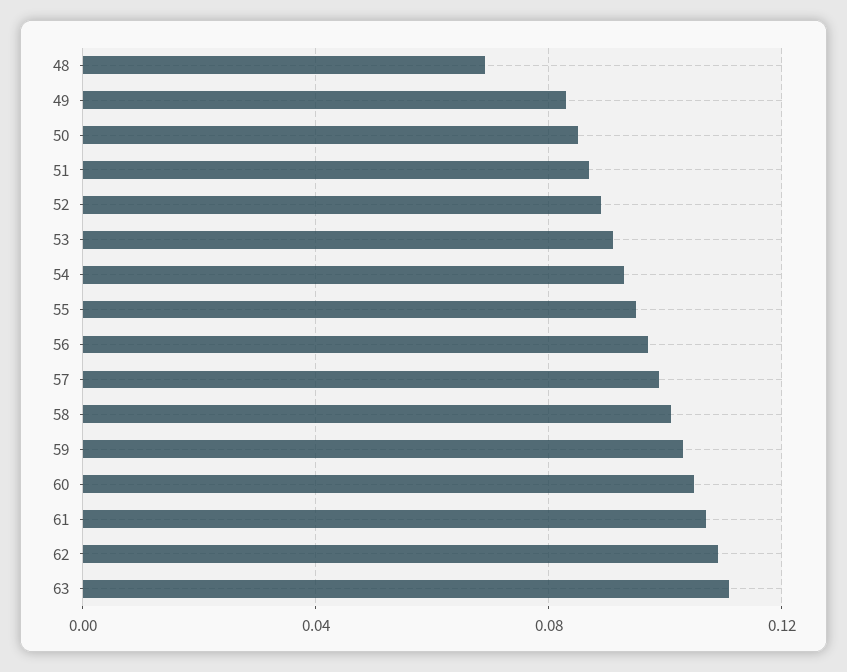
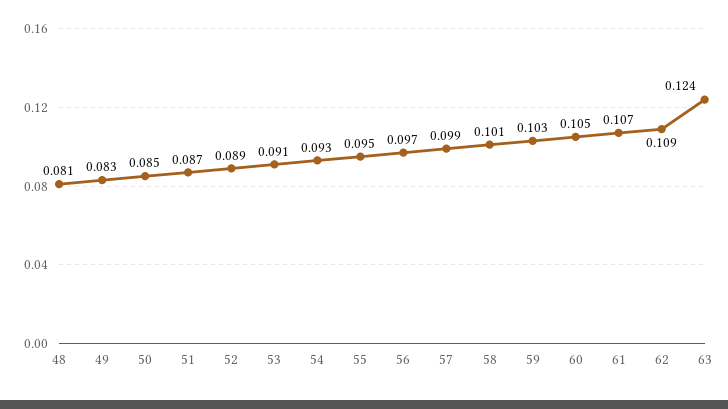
  {
-   "48": 0.07,
+   "48": 0.081,
    "49": 0.083,
    "50": 0.085,
    "51": 0.087,
    "52": 0.089,
    "53": 0.091,
    "54": 0.093,
    "55": 0.095,
    "56": 0.097,
    "57": 0.099,
    "58": 0.101,
    "59": 0.103,
    "60": 0.105,
    "61": 0.107,
    "62": 0.109,
-   "63": 0.11
+   "63": 0.124
  }

